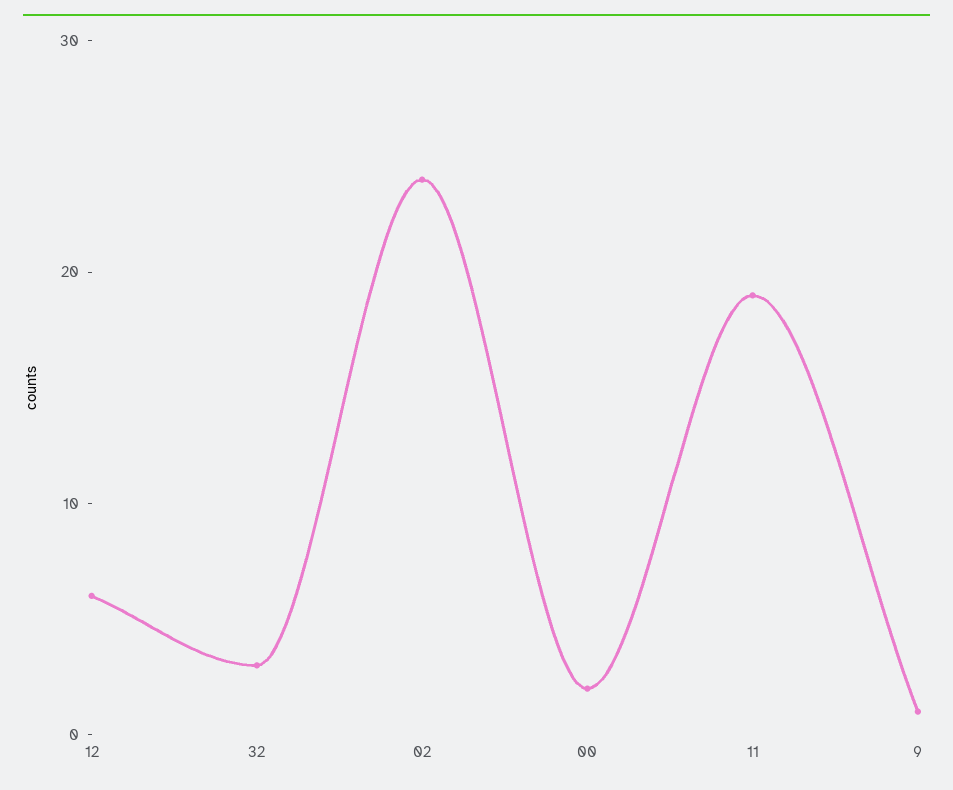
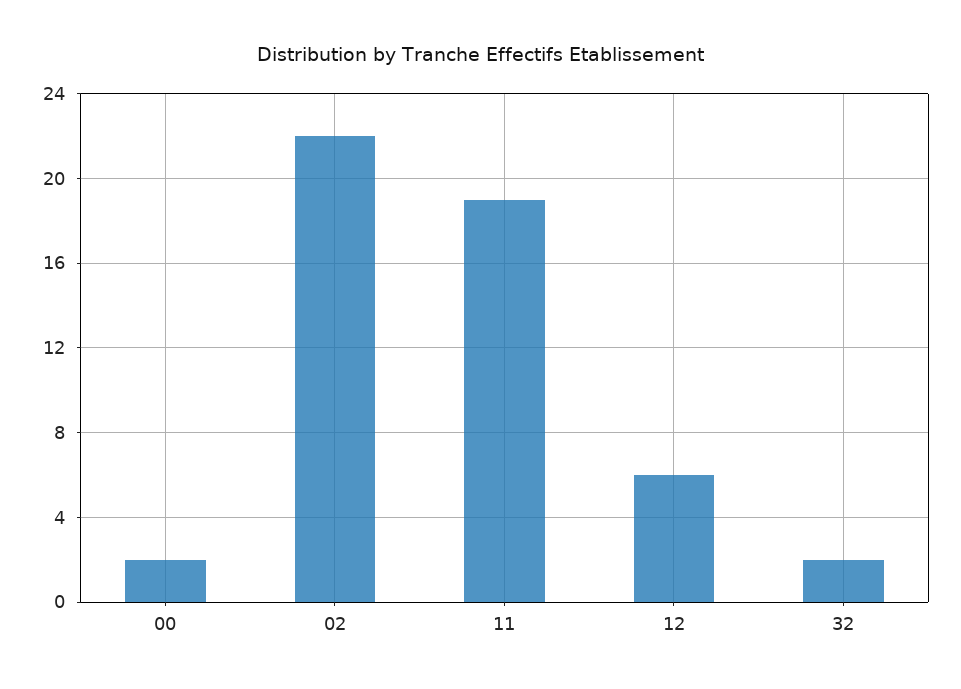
  {
    "12": 6,
-   "32": 3,
+   "32": 2,
-   "02": 24,
+   "02": 22,
    "00": 2,
-   "11": 19,
+   "11": 19
-   "9": 1
  }

